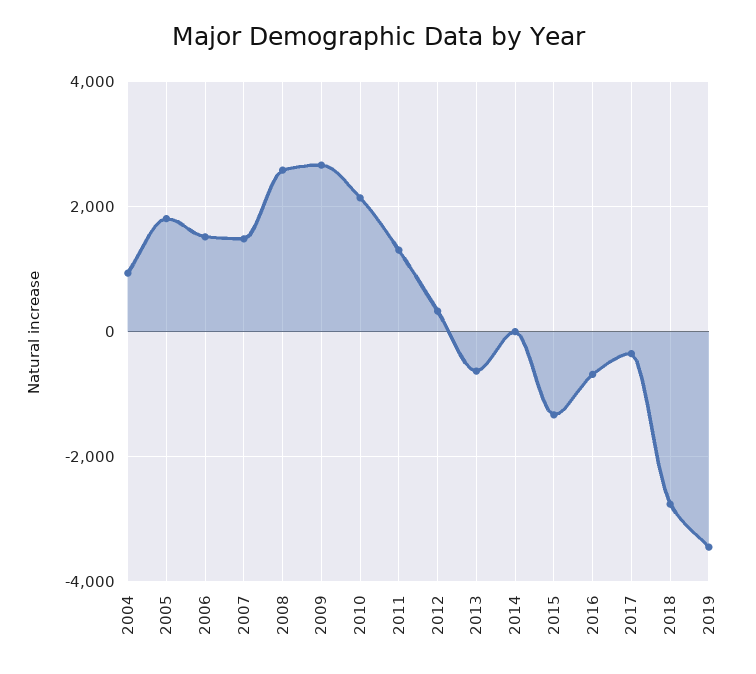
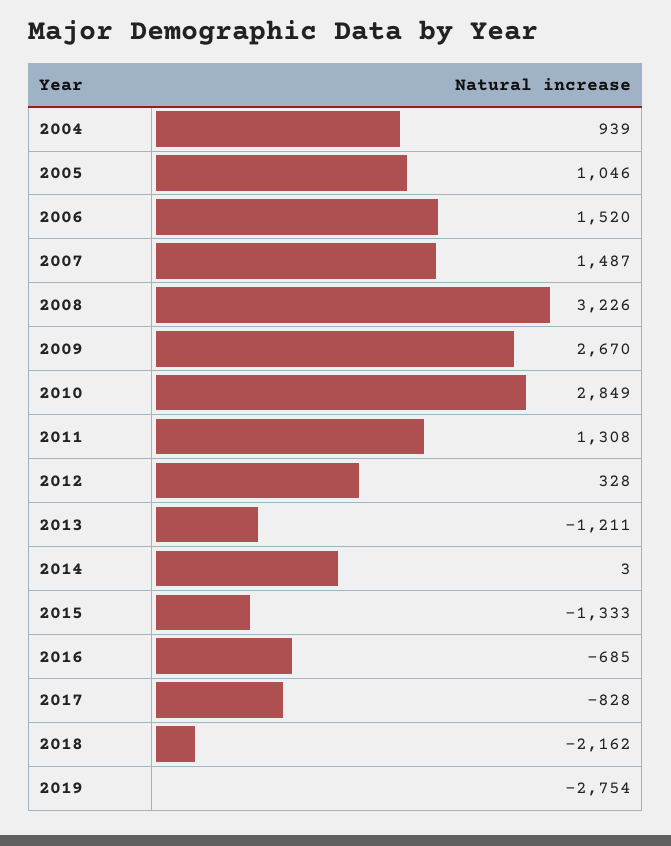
  {
    "2004": 939,
-   "2005": 1800,
+   "2005": 1046,
    "2006": 1520,
    "2007": 1487,
-   "2008": 2600,
+   "2008": 3226,
    "2009": 2670,
-   "2010": 2200,
+   "2010": 2849,
    "2011": 1308,
    "2012": 328,
-   "2013": -600,
+   "2013": -1211,
    "2014": 3,
    "2015": -1333,
    "2016": -685,
-   "2017": -400,
+   "2017": -828,
-   "2018": -2800,
+   "2018": -2162,
-   "2019": -3400
+   "2019": -2754
  }

